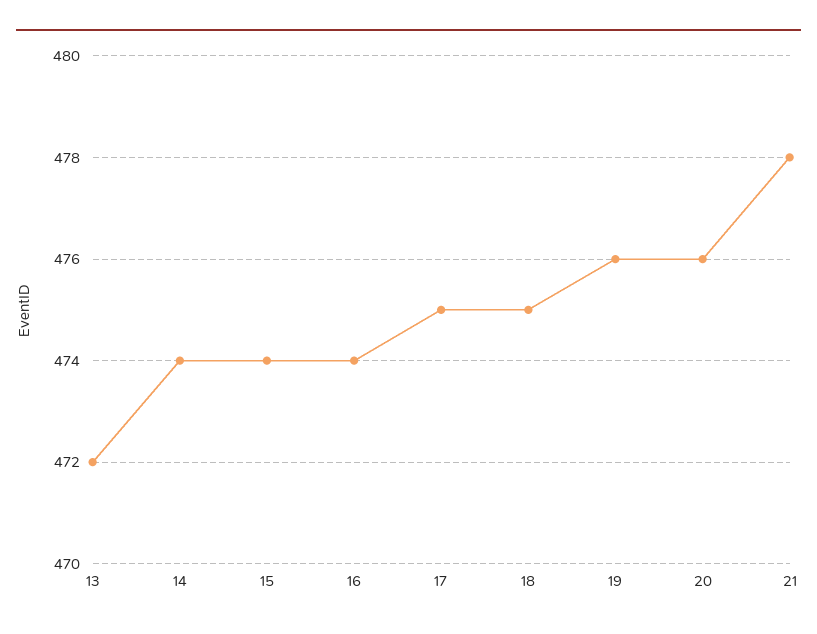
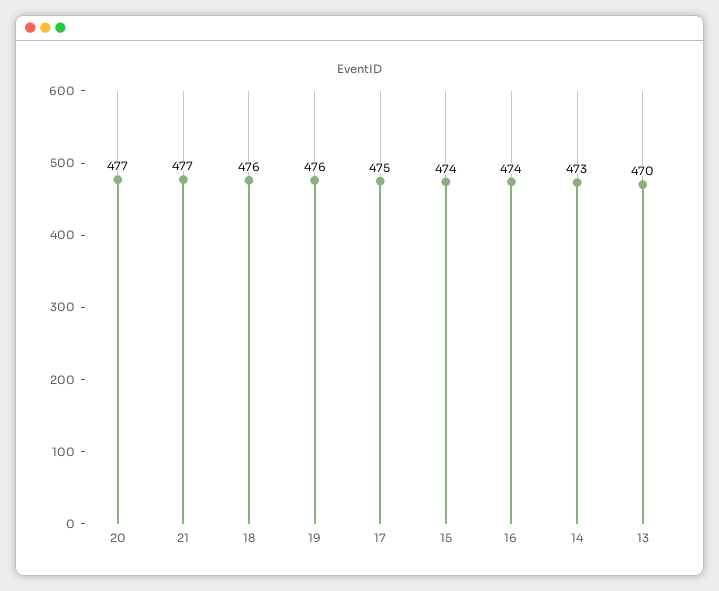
  {
-   "13": 472,
+   "13": 470,
-   "14": 474,
+   "14": 473,
    "15": 474,
    "16": 474,
    "17": 475,
-   "18": 475,
+   "18": 476,
    "19": 476,
-   "20": 476,
+   "20": 477,
-   "21": 478
+   "21": 477
  }

